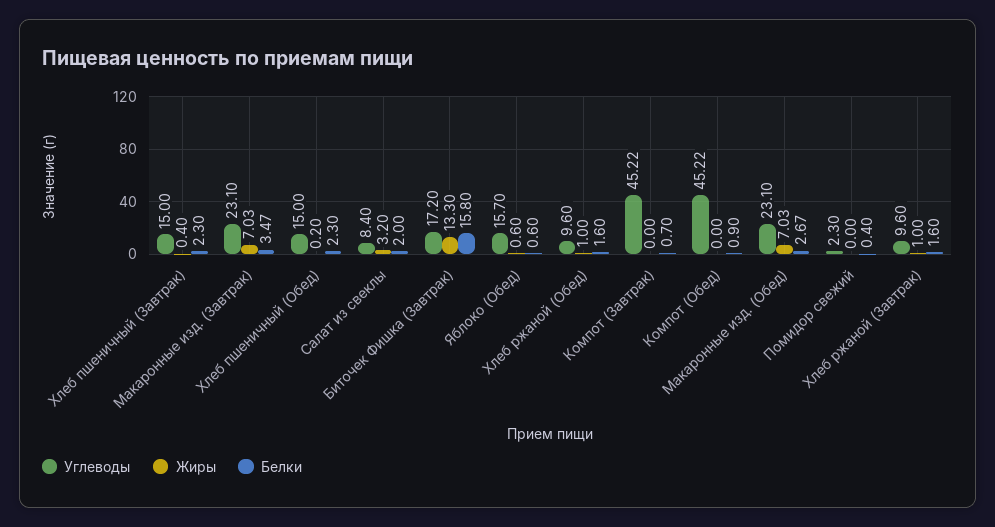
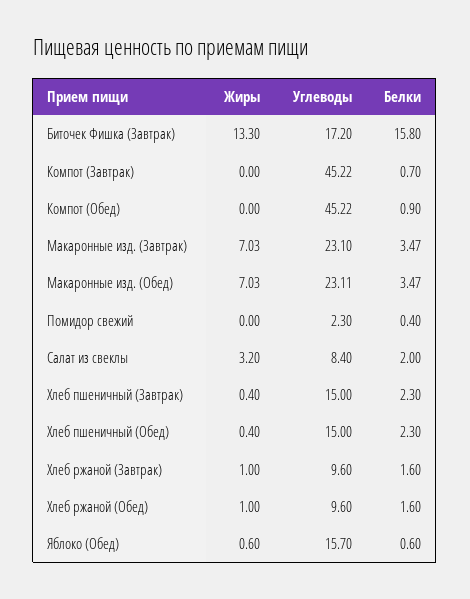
  {
    "Углеводы": {
      "Хлеб пшеничный (Завтрак)": 15,
      "Макаронные изд. (Завтрак)": 23.1,
      "Хлеб пшеничный (Обед)": 15,
      "Салат из свеклы": 8.4,
      "Биточек Фишка (Завтрак)": 17.2,
      "Яблоко (Обед)": 15.7,
      "Хлеб ржаной (Обед)": 9.6,
      "Компот (Завтрак)": 45.22,
      "Компот (Обед)": 45.22,
-     "Макаронные изд. (Обед)": 23.1,
+     "Макаронные изд. (Обед)": 23.11,
      "Помидор свежий": 2.3,
      "Хлеб ржаной (Завтрак)": 9.6
    },
    "Жиры": {
      "Хлеб пшеничный (Завтрак)": 0.4,
      "Макаронные изд. (Завтрак)": 7.03,
-     "Хлеб пшеничный (Обед)": 0.2,
+     "Хлеб пшеничный (Обед)": 0.4,
      "Салат из свеклы": 3.2,
      "Биточек Фишка (Завтрак)": 13.3,
      "Яблоко (Обед)": 0.6,
      "Хлеб ржаной (Обед)": 1,
      "Компот (Завтрак)": 0,
      "Компот (Обед)": 0,
      "Макаронные изд. (Обед)": 7.03,
      "Помидор свежий": 0,
      "Хлеб ржаной (Завтрак)": 1
    },
    "Белки": {
      "Хлеб пшеничный (Завтрак)": 2.3,
      "Макаронные изд. (Завтрак)": 3.47,
      "Хлеб пшеничный (Обед)": 2.3,
      "Салат из свеклы": 2,
      "Биточек Фишка (Завтрак)": 15.8,
      "Яблоко (Обед)": 0.6,
      "Хлеб ржаной (Обед)": 1.6,
      "Компот (Завтрак)": 0.7,
      "Компот (Обед)": 0.9,
-     "Макаронные изд. (Обед)": 2.67,
+     "Макаронные изд. (Обед)": 3.47,
      "Помидор свежий": 0.4,
      "Хлеб ржаной (Завтрак)": 1.6
    }
  }

